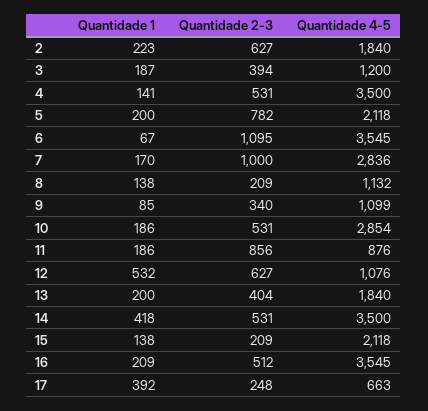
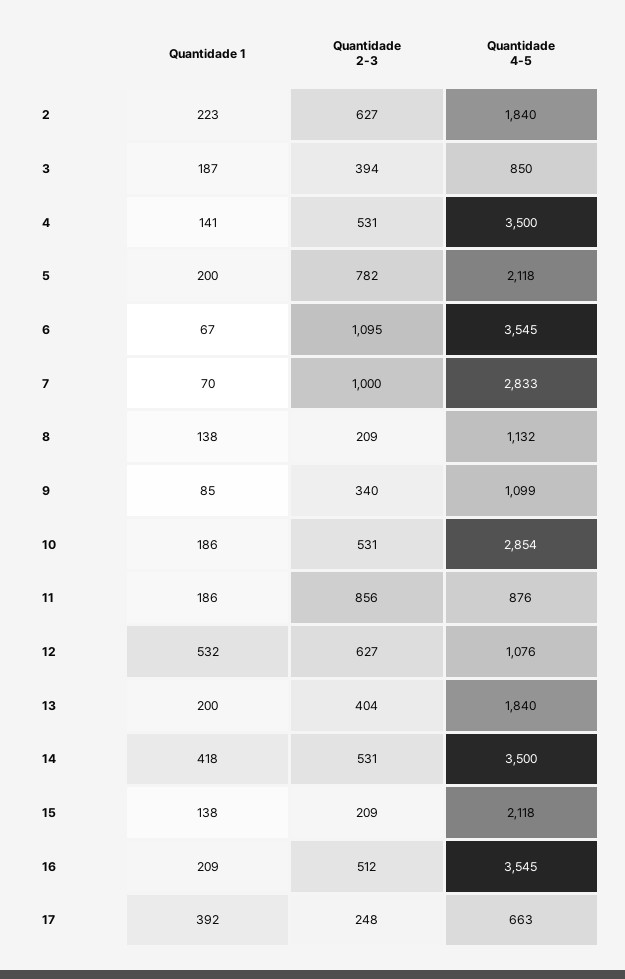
  {
    "Quantidade 1": {
      "2": 223,
      "3": 187,
      "4": 141,
      "5": 200,
      "6": 67,
-     "7": 170,
+     "7": 70,
      "8": 138,
      "9": 85,
      "10": 186,
      "11": 186,
      "12": 532,
      "13": 200,
      "14": 418,
      "15": 138,
      "16": 209,
      "17": 392
    },
    "Quantidade 2-3": {
      "2": 627,
      "3": 394,
      "4": 531,
      "5": 782,
      "6": 1095,
      "7": 1000,
      "8": 209,
      "9": 340,
      "10": 531,
      "11": 856,
      "12": 627,
      "13": 404,
      "14": 531,
      "15": 209,
      "16": 512,
      "17": 248
    },
    "Quantidade 4-5": {
      "2": 1840,
-     "3": 1200,
+     "3": 850,
      "4": 3500,
      "5": 2118,
      "6": 3545,
-     "7": 2836,
+     "7": 2833,
      "8": 1132,
      "9": 1099,
      "10": 2854,
      "11": 876,
      "12": 1076,
      "13": 1840,
      "14": 3500,
      "15": 2118,
      "16": 3545,
      "17": 663
    }
  }

